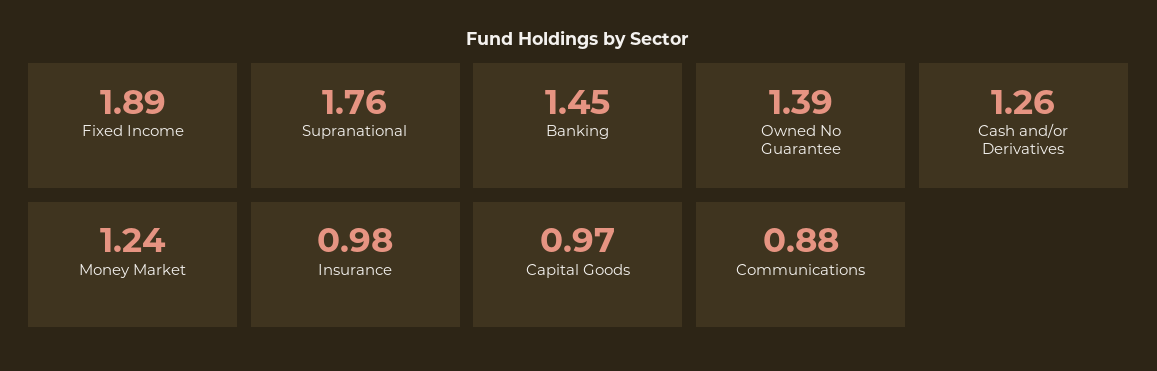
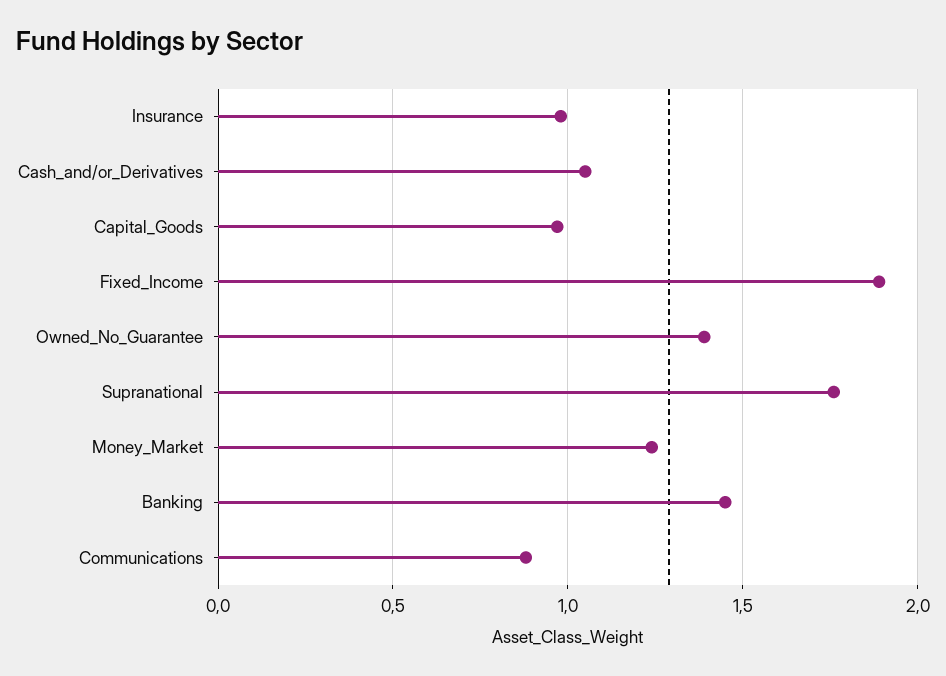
  {
    "Fixed Income": 1.89,
    "Supranational": 1.76,
    "Banking": 1.45,
    "Owned No Guarantee": 1.39,
-   "Cash and/or Derivatives": 1.26,
+   "Cash and/or Derivatives": 1.05,
    "Money Market": 1.24,
    "Insurance": 0.98,
    "Capital Goods": 0.97,
    "Communications": 0.88
  }

